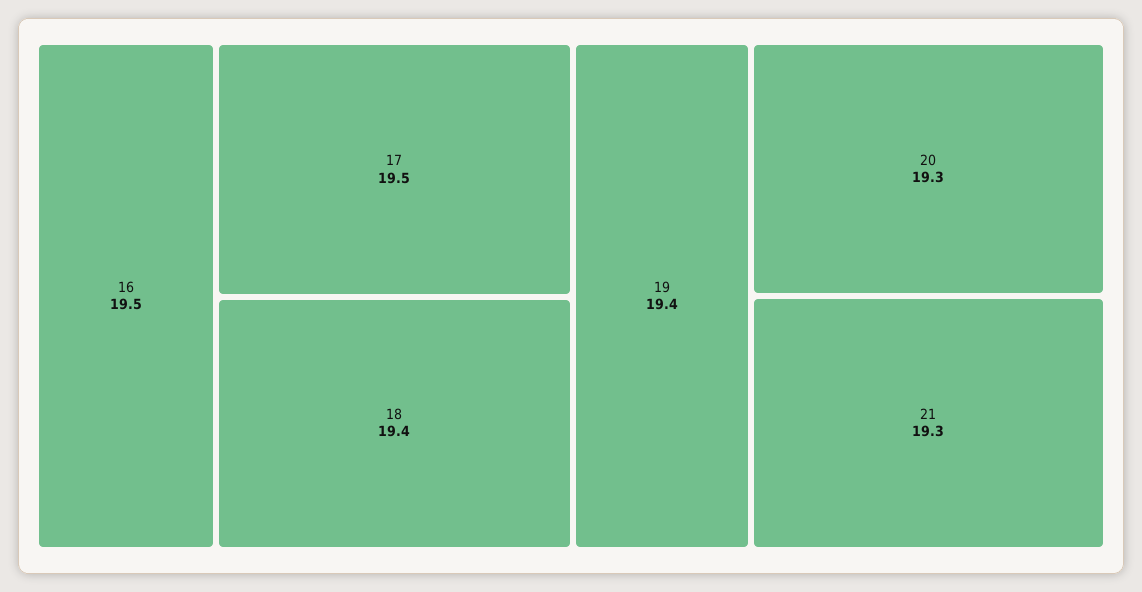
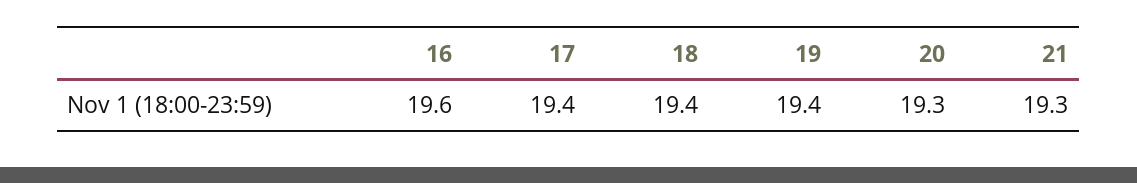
  {
-   "16": 19.5,
+   "16": 19.6,
-   "17": 19.5,
+   "17": 19.4,
    "18": 19.4,
    "19": 19.4,
    "20": 19.3,
    "21": 19.3
  }

